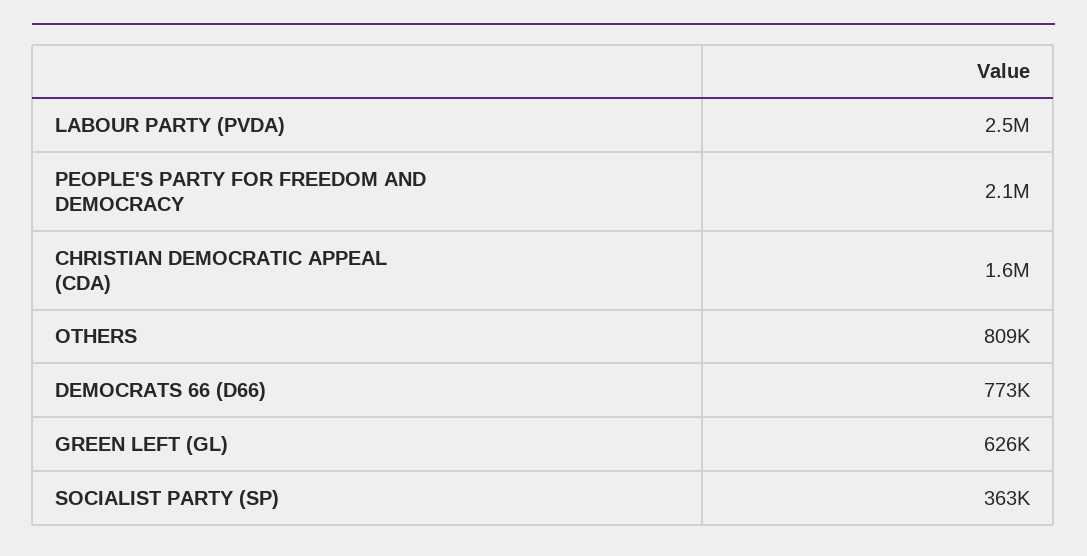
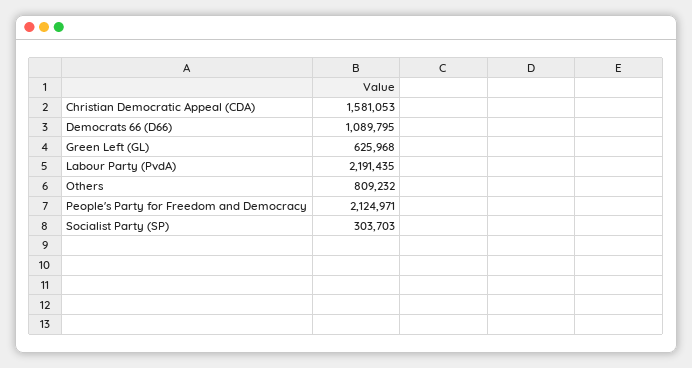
  {
-   "LABOUR PARTY (PVDA)": 2500000,
+   "LABOUR PARTY (PVDA)": 2191435,
    "PEOPLE'S PARTY FOR FREEDOM AND DEMOCRACY": 2124971,
    "CHRISTIAN DEMOCRATIC APPEAL (CDA)": 1581053,
    "OTHERS": 809232,
-   "DEMOCRATS 66 (D66)": 773000,
+   "DEMOCRATS 66 (D66)": 1089795,
    "GREEN LEFT (GL)": 625968,
-   "SOCIALIST PARTY (SP)": 363000
+   "SOCIALIST PARTY (SP)": 303703
  }

